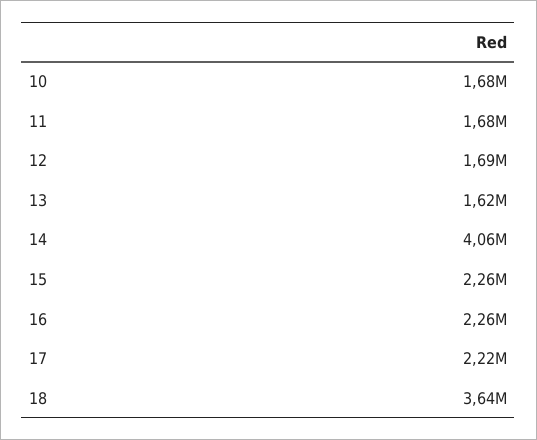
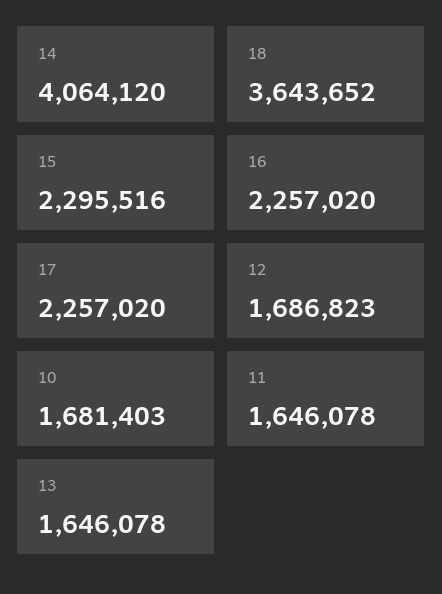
  {
    "10": 1681403,
-   "11": 1680000,
+   "11": 1646078,
    "12": 1686823,
-   "13": 1620000,
+   "13": 1646078,
    "14": 4064120,
-   "15": 2260000,
+   "15": 2295516,
    "16": 2257020,
-   "17": 2220000,
+   "17": 2257020,
    "18": 3643652
  }

